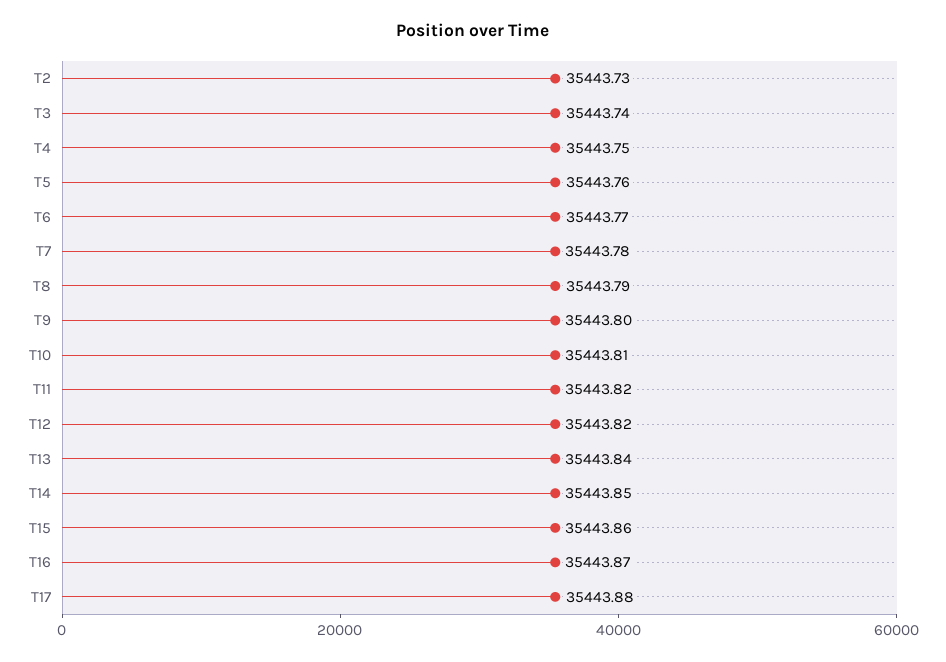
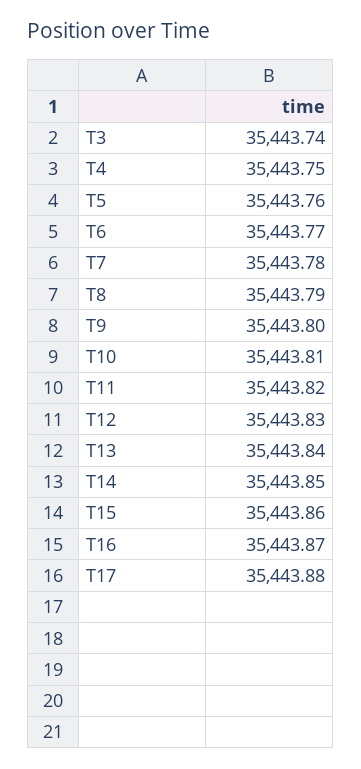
  {
-   "T2": 35443.73,
    "T3": 35443.74,
    "T4": 35443.75,
    "T5": 35443.76,
    "T6": 35443.77,
    "T7": 35443.78,
    "T8": 35443.79,
    "T9": 35443.8,
    "T10": 35443.81,
    "T11": 35443.82,
-   "T12": 35443.82,
+   "T12": 35443.83,
    "T13": 35443.84,
    "T14": 35443.85,
    "T15": 35443.86,
    "T16": 35443.87,
    "T17": 35443.88
  }

